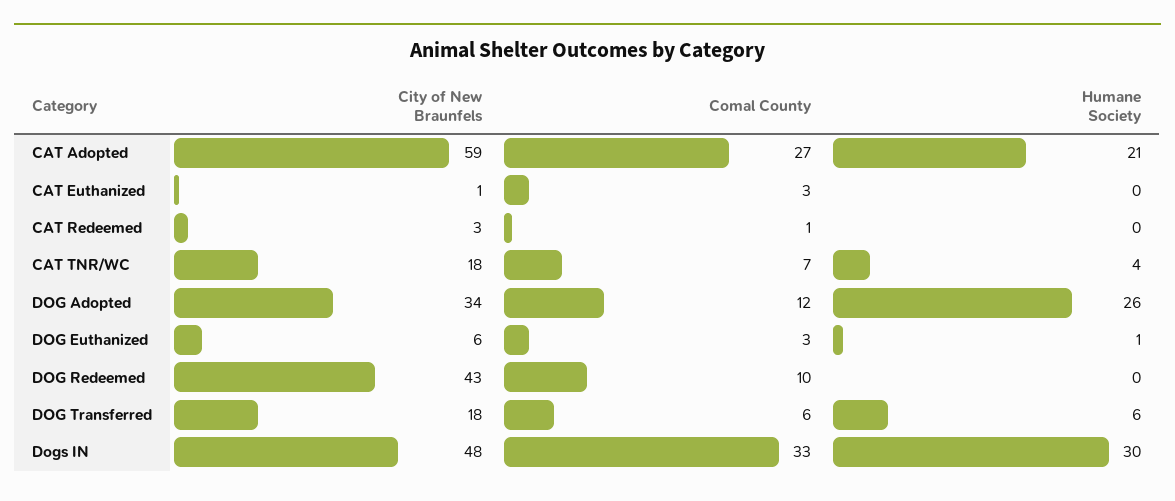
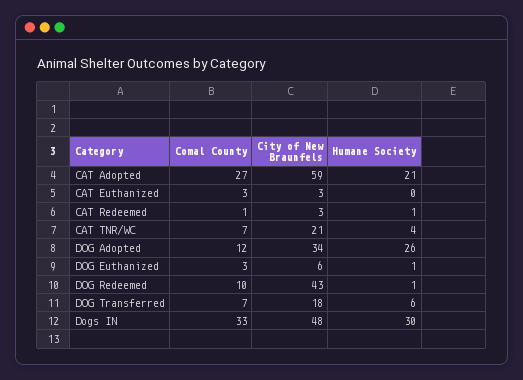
  {
    "City of New Braunfels": {
      "CAT Adopted": 59,
-     "CAT Euthanized": 1,
+     "CAT Euthanized": 3,
      "CAT Redeemed": 3,
-     "CAT TNR/WC": 18,
+     "CAT TNR/WC": 21,
      "DOG Adopted": 34,
      "DOG Euthanized": 6,
      "DOG Redeemed": 43,
      "DOG Transferred": 18,
      "Dogs IN": 48
    },
    "Comal County": {
      "CAT Adopted": 27,
      "CAT Euthanized": 3,
      "CAT Redeemed": 1,
      "CAT TNR/WC": 7,
      "DOG Adopted": 12,
      "DOG Euthanized": 3,
      "DOG Redeemed": 10,
-     "DOG Transferred": 6,
+     "DOG Transferred": 7,
      "Dogs IN": 33
    },
    "Humane Society": {
      "CAT Adopted": 21,
      "CAT Euthanized": 0,
-     "CAT Redeemed": 0,
+     "CAT Redeemed": 1,
      "CAT TNR/WC": 4,
      "DOG Adopted": 26,
      "DOG Euthanized": 1,
-     "DOG Redeemed": 0,
+     "DOG Redeemed": 1,
      "DOG Transferred": 6,
      "Dogs IN": 30
    }
  }

